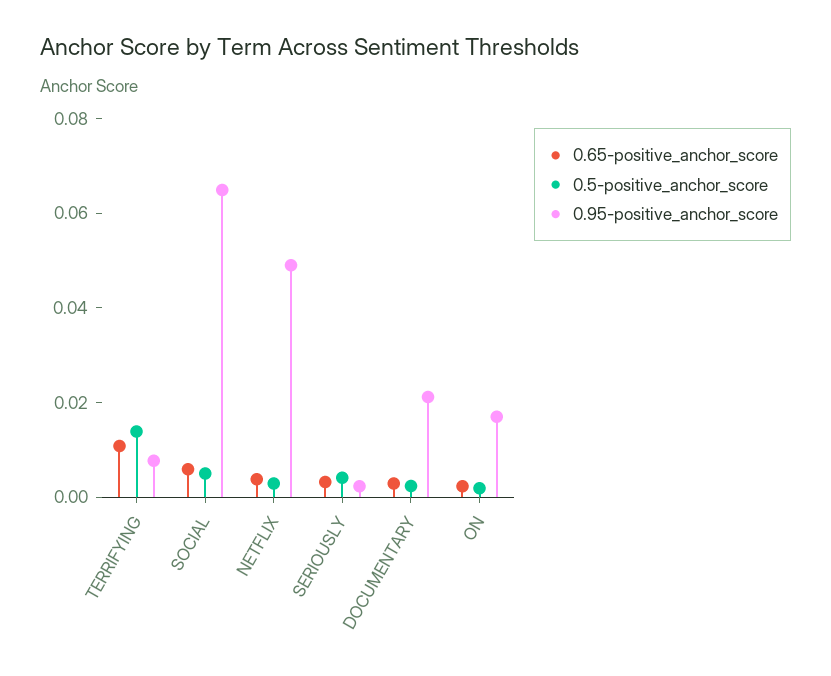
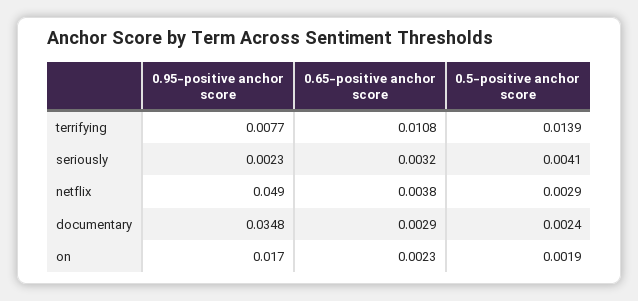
  {
    "0.65-positive_anchor_score": {
      "TERRIFYING": 0.0108,
-     "SOCIAL": 0.005,
      "NETFLIX": 0.0038,
      "SERIOUSLY": 0.0032,
      "DOCUMENTARY": 0.0029,
      "ON": 0.0023
    },
    "0.5-positive_anchor_score": {
      "TERRIFYING": 0.0139,
-     "SOCIAL": 0.005,
      "NETFLIX": 0.0029,
      "SERIOUSLY": 0.0041,
      "DOCUMENTARY": 0.0024,
      "ON": 0.0019
    },
    "0.95-positive_anchor_score": {
      "TERRIFYING": 0.0077,
-     "SOCIAL": 0.065,
      "NETFLIX": 0.049,
      "SERIOUSLY": 0.0023,
-     "DOCUMENTARY": 0.02,
+     "DOCUMENTARY": 0.0348,
      "ON": 0.017
    }
  }

